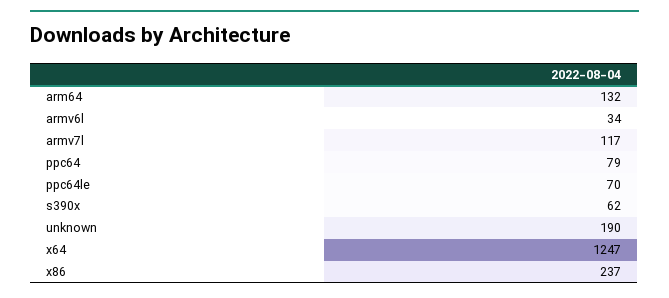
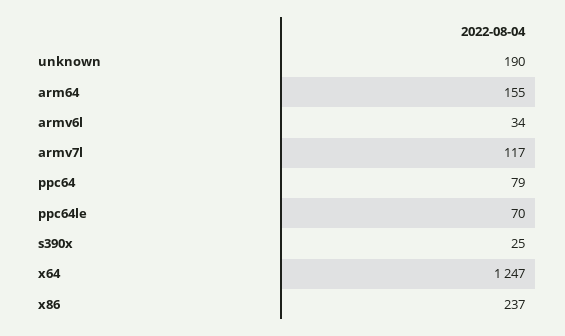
  {
-   "arm64": 132,
+   "arm64": 155,
    "armv6l": 34,
    "armv7l": 117,
    "ppc64": 79,
    "ppc64le": 70,
-   "s390x": 62,
+   "s390x": 25,
    "unknown": 190,
    "x64": 1247,
    "x86": 237
  }

